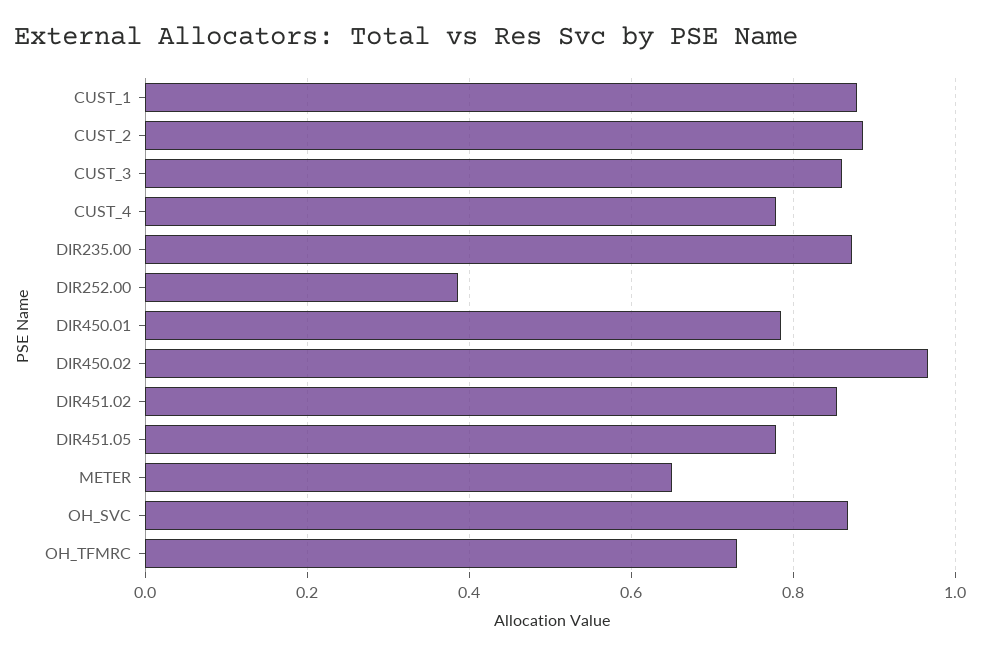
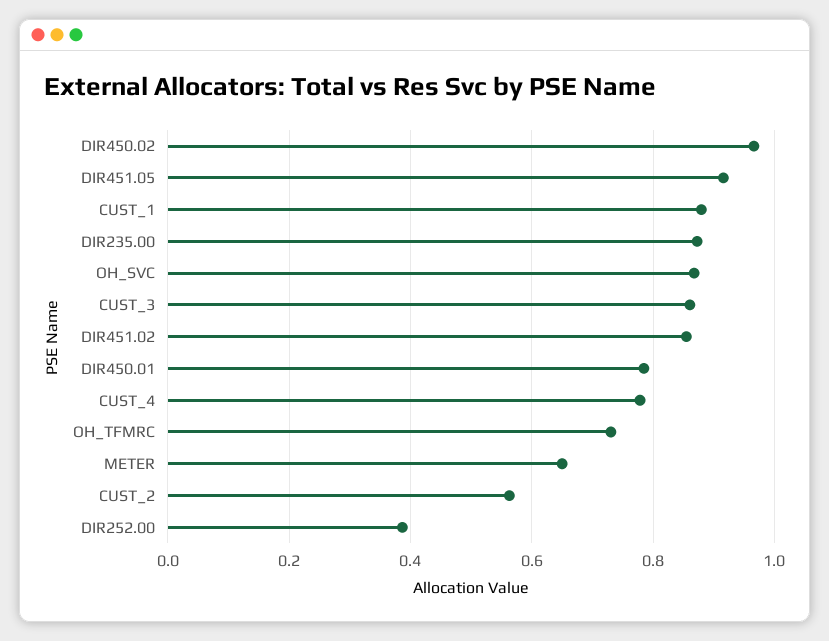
  {
    "CUST_1": 0.88,
-   "CUST_2": 0.88,
+   "CUST_2": 0.56,
    "CUST_3": 0.86,
    "CUST_4": 0.78,
    "DIR235.00": 0.88,
    "DIR252.00": 0.38,
    "DIR450.01": 0.78,
    "DIR450.02": 0.96,
    "DIR451.02": 0.86,
-   "DIR451.05": 0.78,
+   "DIR451.05": 0.92,
    "METER": 0.66,
    "OH_SVC": 0.86,
    "OH_TFMRC": 0.74
  }

